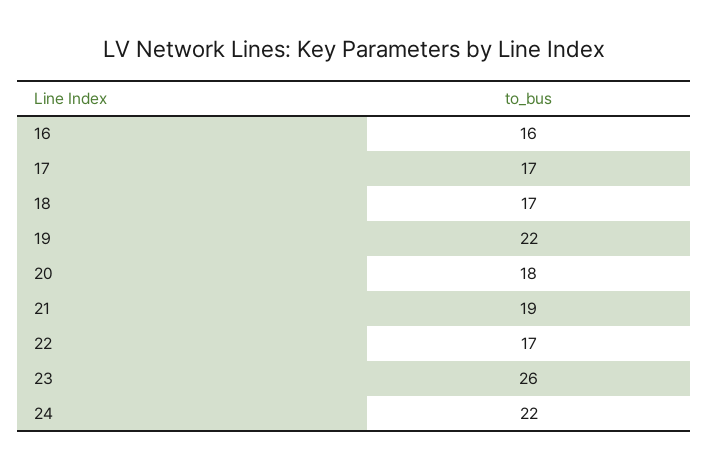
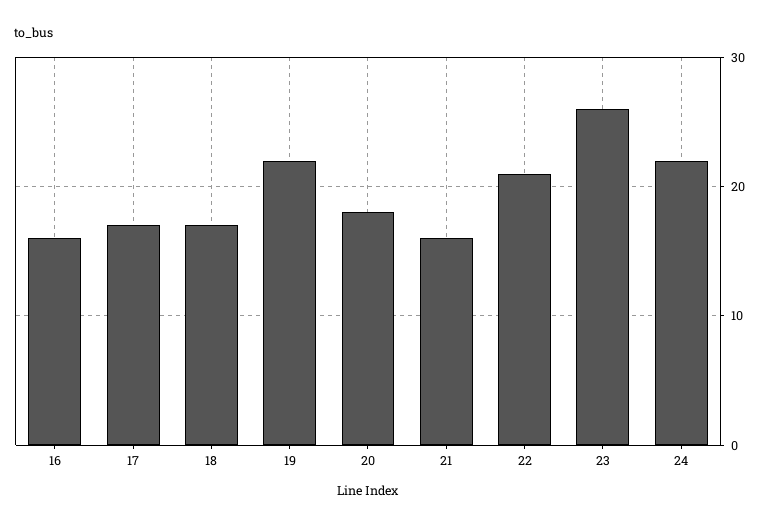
  {
    "16": 16,
    "17": 17,
    "18": 17,
    "19": 22,
    "20": 18,
-   "21": 19,
+   "21": 16,
-   "22": 17,
+   "22": 21,
    "23": 26,
    "24": 22
  }

